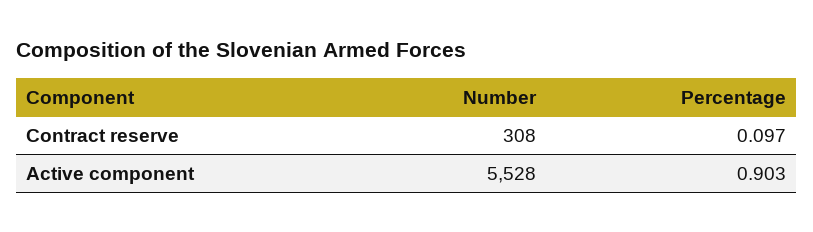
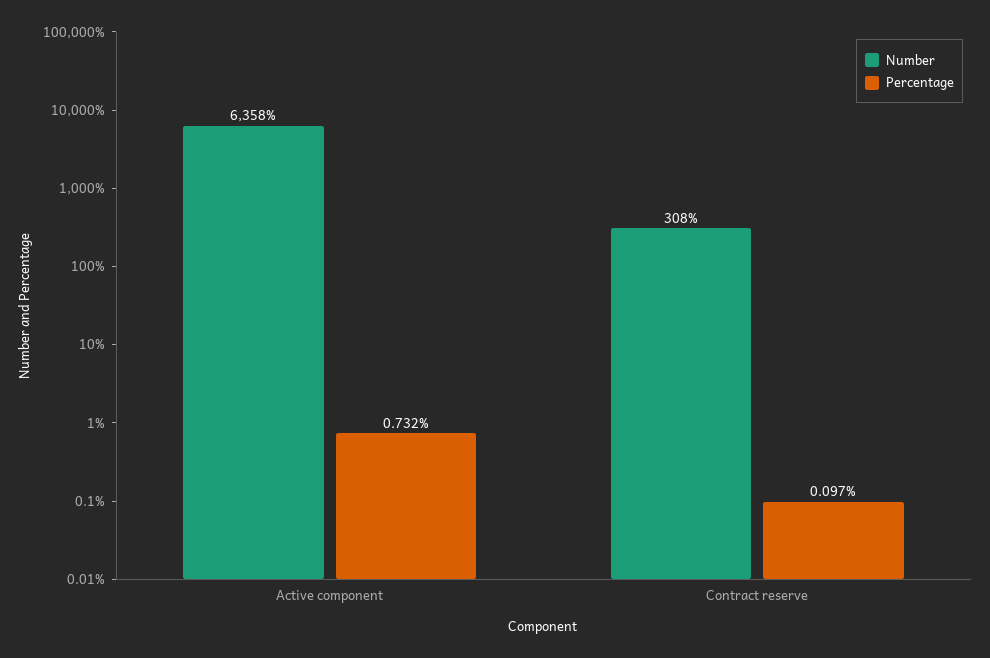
  {
    "Number": {
      "Contract reserve": 308,
-     "Active component": 5528
+     "Active component": 6358
    },
    "Percentage": {
      "Contract reserve": 0.097,
-     "Active component": 0.903
+     "Active component": 0.732
    }
  }

